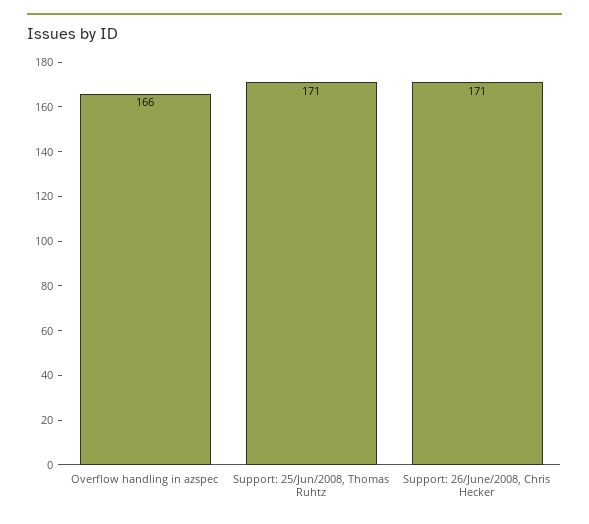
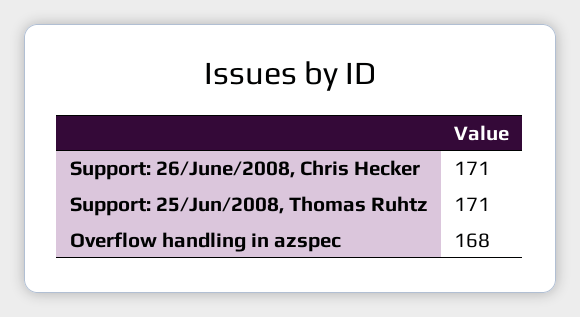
  {
-   "Overflow handling in azspec": 166,
+   "Overflow handling in azspec": 168,
    "Support: 25/Jun/2008, Thomas Ruhtz": 171,
    "Support: 26/June/2008, Chris Hecker": 171
  }

